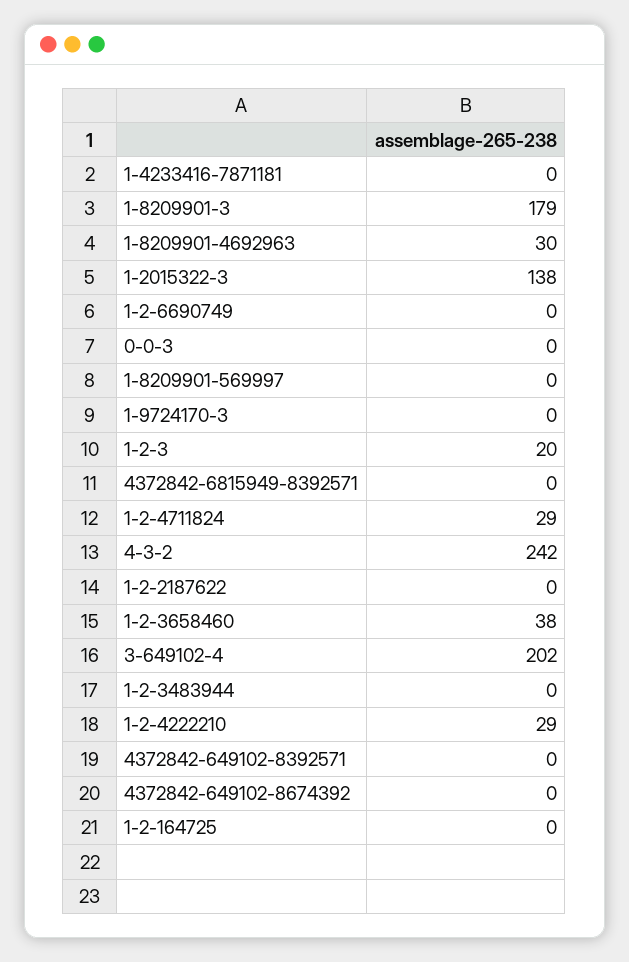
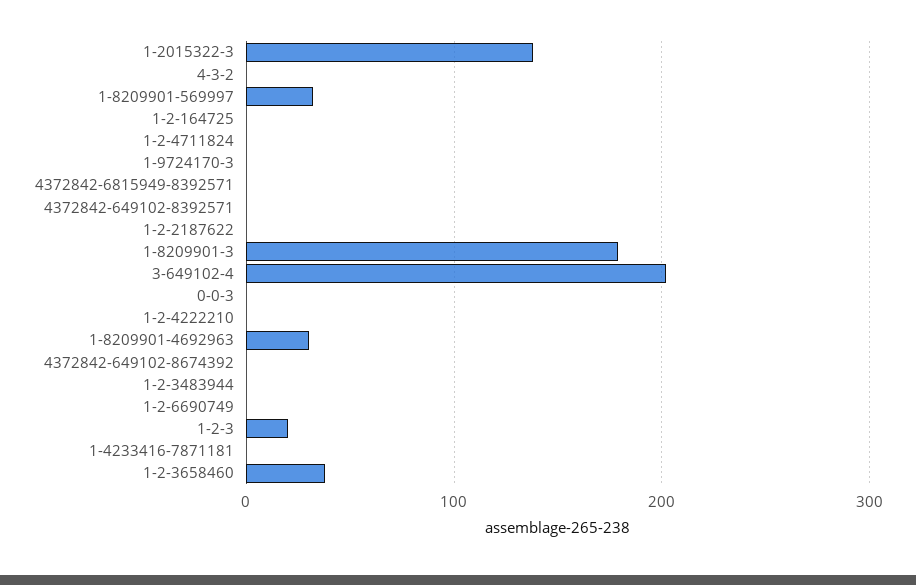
  {
    "1-4233416-7871181": 0,
    "1-8209901-3": 179,
    "1-8209901-4692963": 30,
    "1-2015322-3": 138,
    "1-2-6690749": 0,
    "0-0-3": 0,
-   "1-8209901-569997": 0,
+   "1-8209901-569997": 30,
    "1-9724170-3": 0,
    "1-2-3": 20,
    "4372842-6815949-8392571": 0,
-   "1-2-4711824": 29,
+   "1-2-4711824": 0,
-   "4-3-2": 242,
+   "4-3-2": 0,
    "1-2-2187622": 0,
    "1-2-3658460": 38,
    "3-649102-4": 202,
    "1-2-3483944": 0,
-   "1-2-4222210": 29,
+   "1-2-4222210": 0,
    "4372842-649102-8392571": 0,
    "4372842-649102-8674392": 0,
    "1-2-164725": 0
  }

